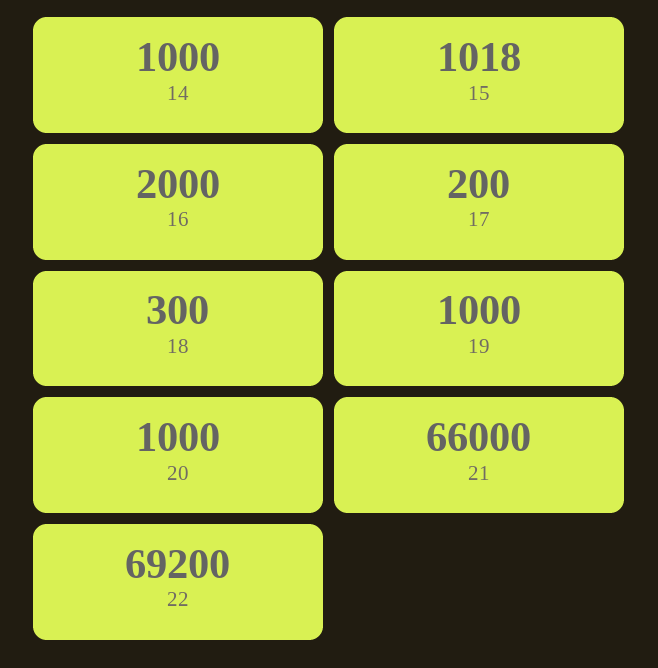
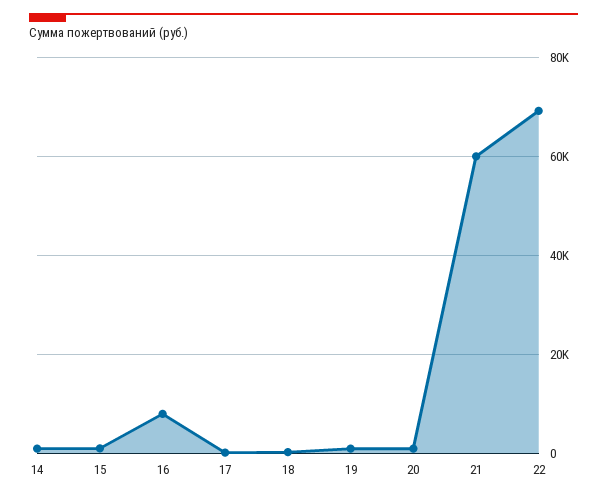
  {
    "14": 1000,
    "15": 1018,
-   "16": 2000,
+   "16": 8000,
    "17": 200,
    "18": 300,
    "19": 1000,
    "20": 1000,
-   "21": 66000,
+   "21": 60000,
    "22": 69200
  }

